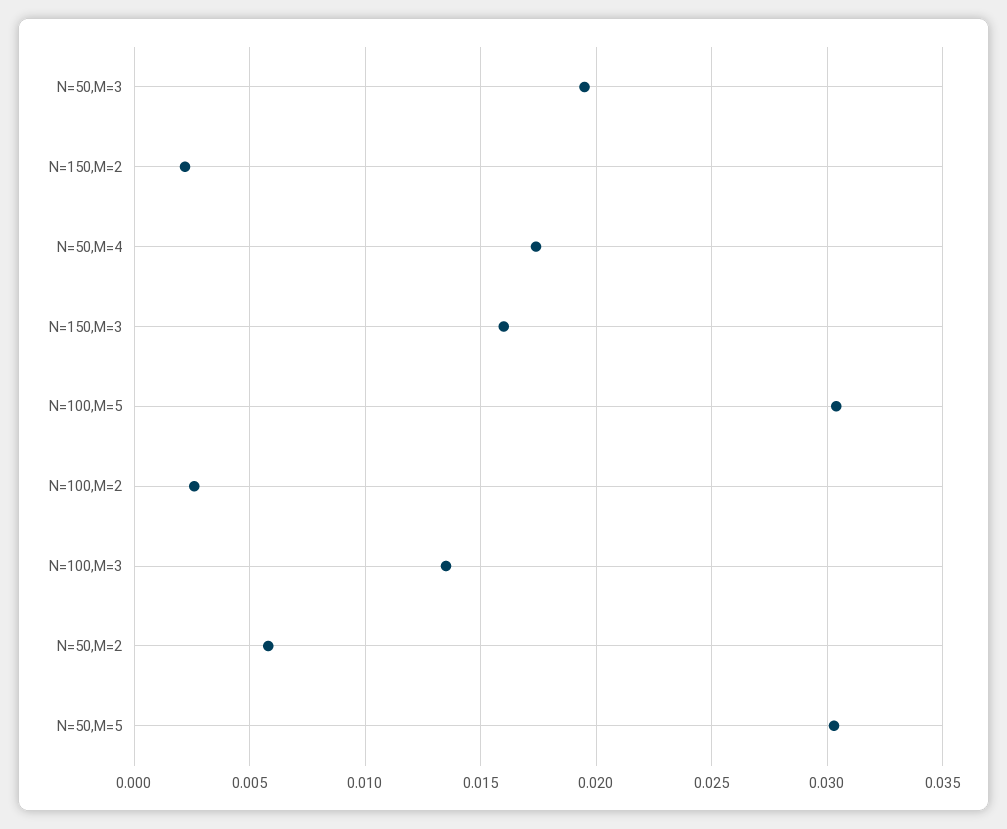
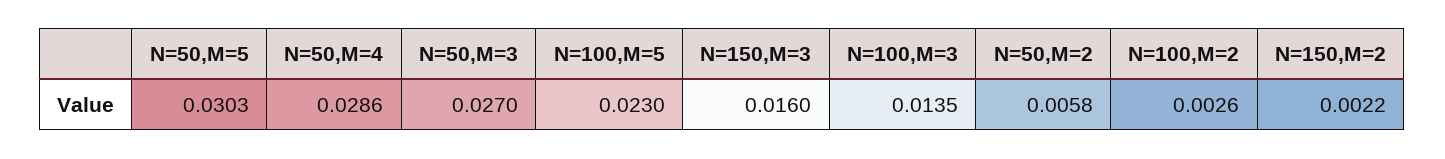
  {
-   "N=50,M=3": 0.0195,
+   "N=50,M=3": 0.027,
    "N=150,M=2": 0.0022,
-   "N=50,M=4": 0.0175,
+   "N=50,M=4": 0.0286,
    "N=150,M=3": 0.016,
-   "N=100,M=5": 0.0305,
+   "N=100,M=5": 0.023,
    "N=100,M=2": 0.0026,
    "N=100,M=3": 0.0135,
    "N=50,M=2": 0.0058,
    "N=50,M=5": 0.0303
  }

